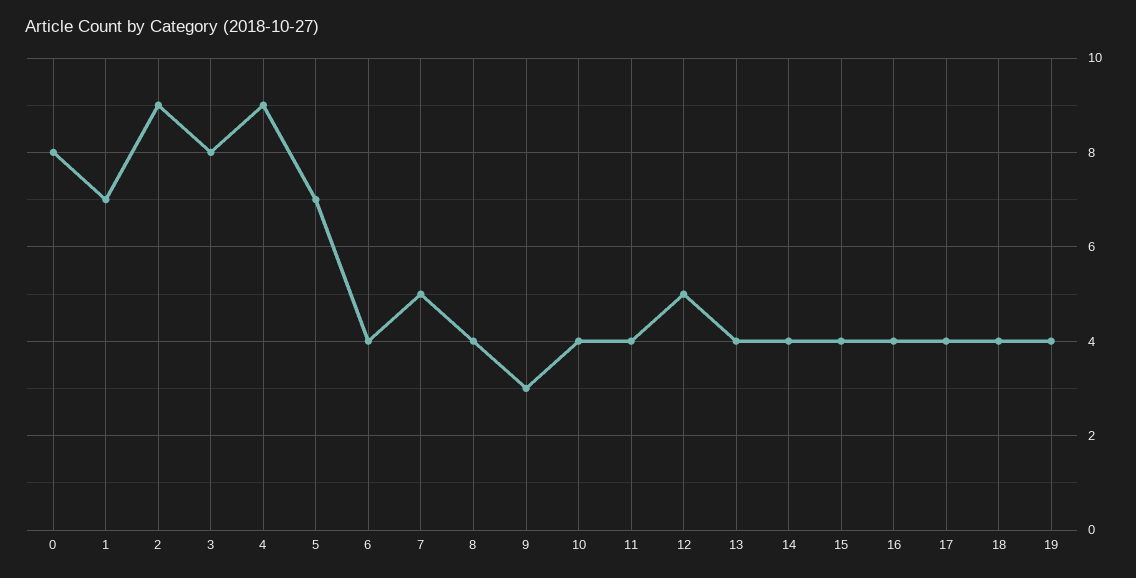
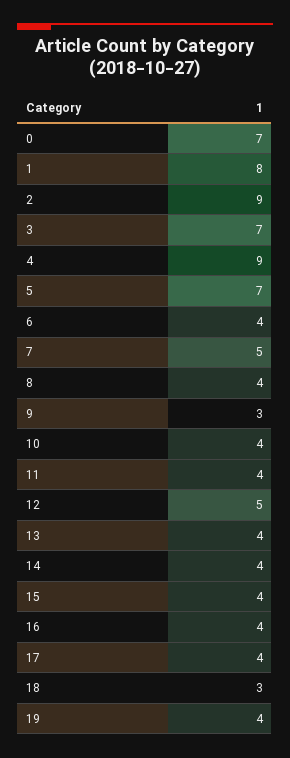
  {
-   "0": 8,
+   "0": 7,
-   "1": 7,
+   "1": 8,
    "2": 9,
-   "3": 8,
+   "3": 7,
    "4": 9,
    "5": 7,
    "6": 4,
    "7": 5,
    "8": 4,
    "9": 3,
    "10": 4,
    "11": 4,
    "12": 5,
    "13": 4,
    "14": 4,
    "15": 4,
    "16": 4,
    "17": 4,
-   "18": 4,
+   "18": 3,
    "19": 4
  }

